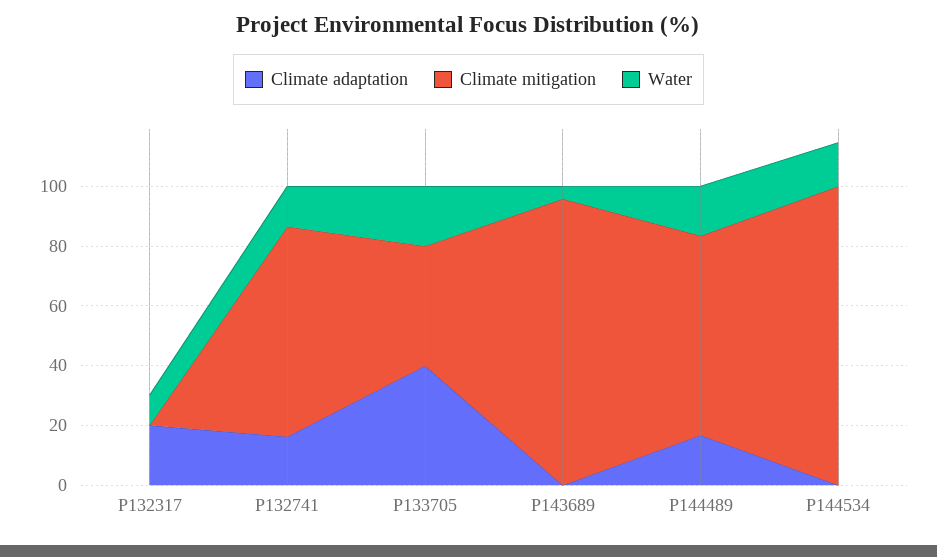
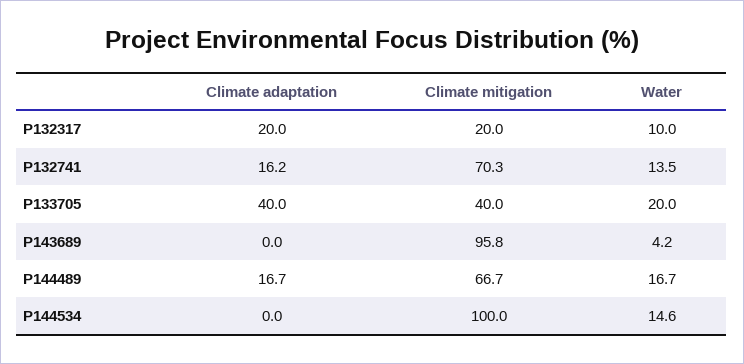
  {
    "Climate adaptation": {
      "P132317": 20,
      "P132741": 16.2,
      "P133705": 40,
      "P143689": 0,
      "P144489": 16.7,
      "P144534": 0
    },
    "Climate mitigation": {
-     "P132317": 0,
+     "P132317": 20,
      "P132741": 70.3,
      "P133705": 40,
      "P143689": 95.8,
      "P144489": 66.7,
      "P144534": 100
    },
    "Water": {
      "P132317": 10,
      "P132741": 13.5,
      "P133705": 20,
      "P143689": 4.2,
      "P144489": 16.7,
      "P144534": 14.6
    }
  }

